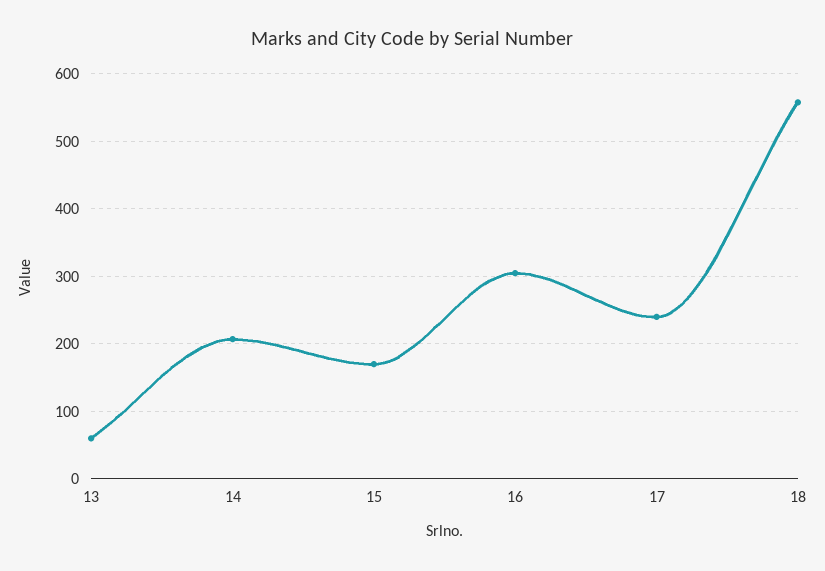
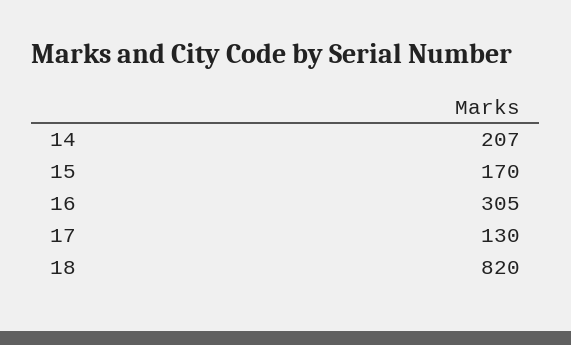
  {
-   "13": 60,
    "14": 207,
    "15": 170,
    "16": 305,
-   "17": 240,
+   "17": 130,
-   "18": 560
+   "18": 820
  }

